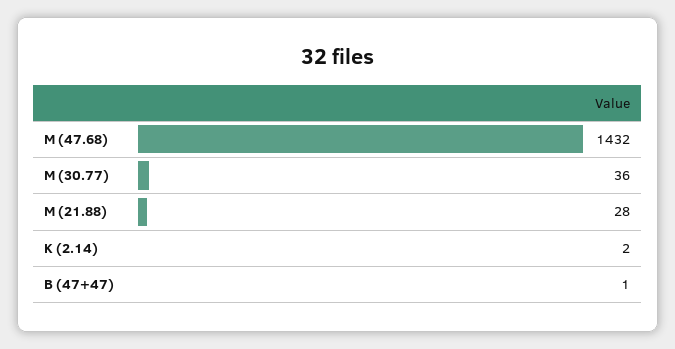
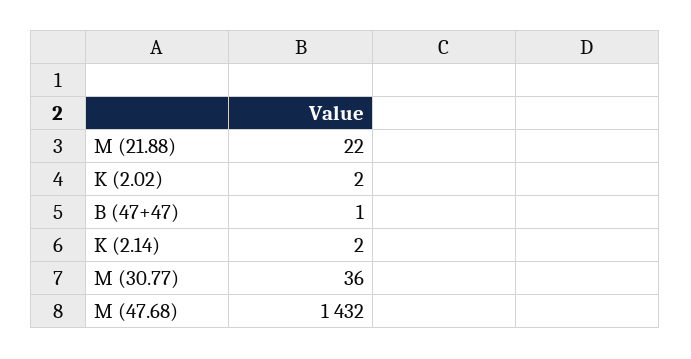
  {
    "M (47.68)": 1432,
    "M (30.77)": 36,
-   "M (21.88)": 28,
+   "M (21.88)": 22,
    "K (2.14)": 2,
-   "B (47+47)": 1
+   "B (47+47)": 1,
+   "K (2.02)": 2
  }

